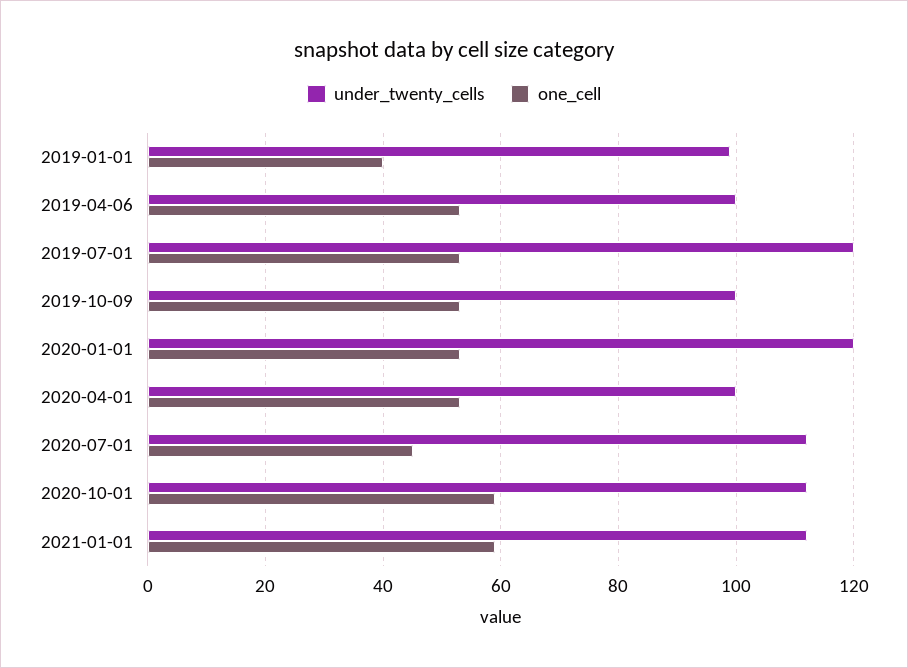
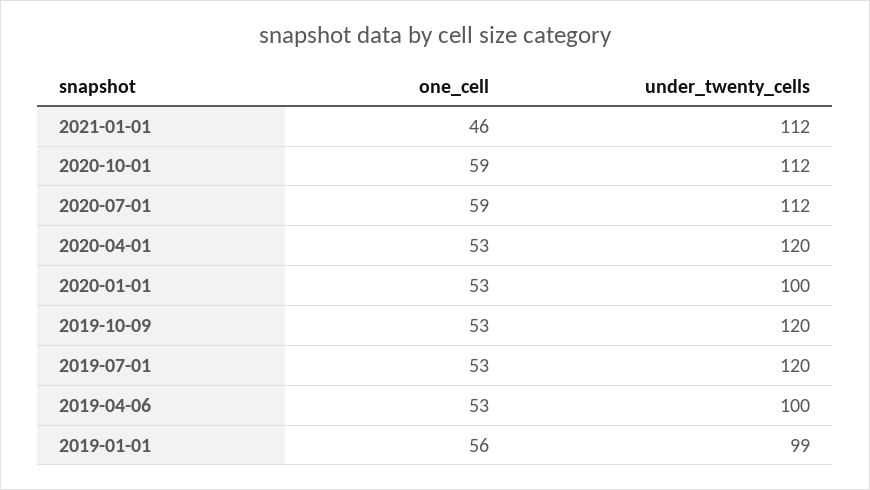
  {
    "under_twenty_cells": {
      "2019-01-01": 99,
      "2019-04-06": 100,
      "2019-07-01": 120,
-     "2019-10-09": 100,
+     "2019-10-09": 120,
-     "2020-01-01": 120,
+     "2020-01-01": 100,
-     "2020-04-01": 100,
+     "2020-04-01": 120,
      "2020-07-01": 112,
      "2020-10-01": 112,
      "2021-01-01": 112
    },
    "one_cell": {
-     "2019-01-01": 40,
+     "2019-01-01": 56,
      "2019-04-06": 53,
      "2019-07-01": 53,
      "2019-10-09": 53,
      "2020-01-01": 53,
      "2020-04-01": 53,
-     "2020-07-01": 45,
+     "2020-07-01": 59,
      "2020-10-01": 59,
-     "2021-01-01": 60
+     "2021-01-01": 46
    }
  }

